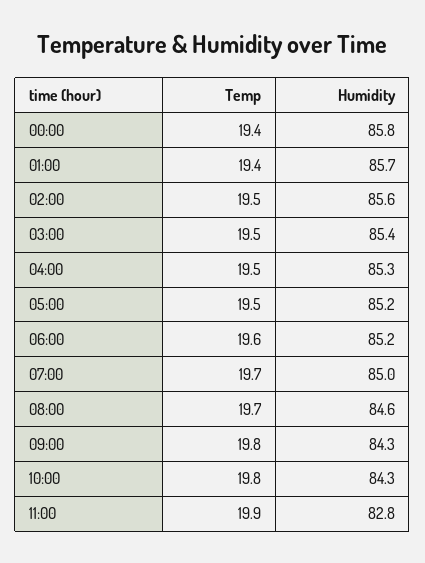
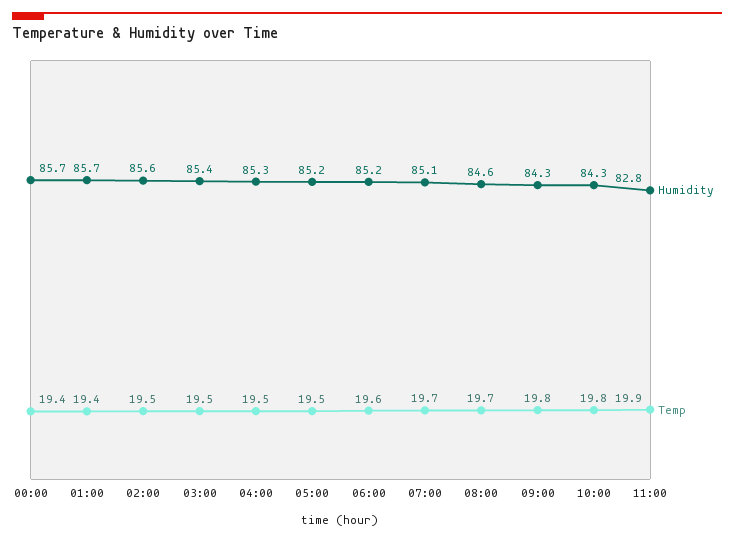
  {
    "Temp": {
      "00:00": 19.4,
      "01:00": 19.4,
      "02:00": 19.5,
      "03:00": 19.5,
      "04:00": 19.5,
      "05:00": 19.5,
      "06:00": 19.6,
      "07:00": 19.7,
      "08:00": 19.7,
      "09:00": 19.8,
      "10:00": 19.8,
      "11:00": 19.9
    },
    "Humidity": {
-     "00:00": 85.8,
+     "00:00": 85.7,
      "01:00": 85.7,
      "02:00": 85.6,
      "03:00": 85.4,
      "04:00": 85.3,
      "05:00": 85.2,
      "06:00": 85.2,
-     "07:00": 85,
+     "07:00": 85.1,
      "08:00": 84.6,
      "09:00": 84.3,
      "10:00": 84.3,
      "11:00": 82.8
    }
  }

